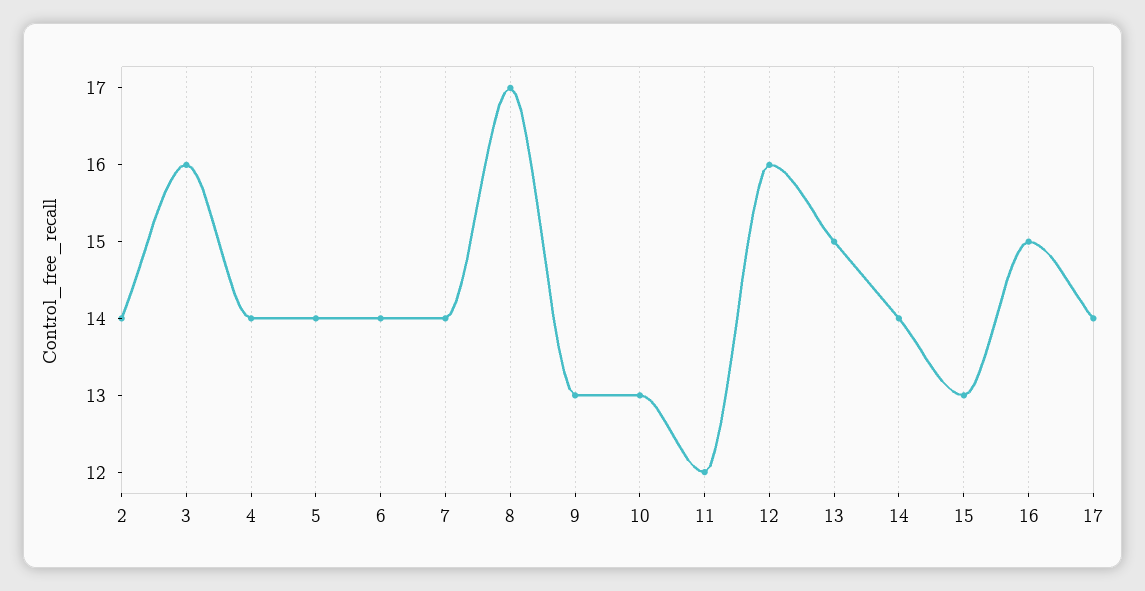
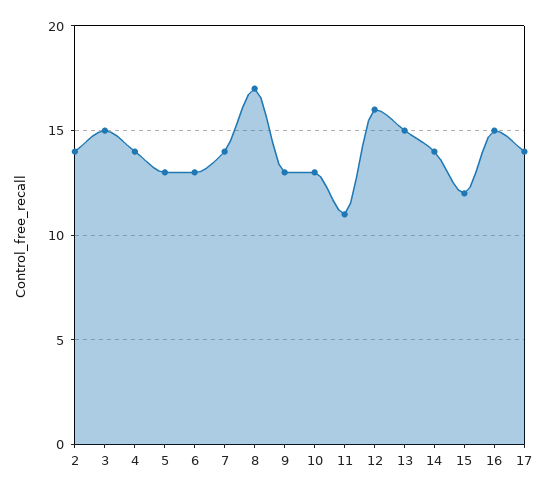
  {
    "2": 14,
-   "3": 16,
+   "3": 15,
    "4": 14,
-   "5": 14,
+   "5": 13,
-   "6": 14,
+   "6": 13,
    "7": 14,
    "8": 17,
    "9": 13,
    "10": 13,
-   "11": 12,
+   "11": 11,
    "12": 16,
    "13": 15,
    "14": 14,
-   "15": 13,
+   "15": 12,
    "16": 15,
    "17": 14
  }

